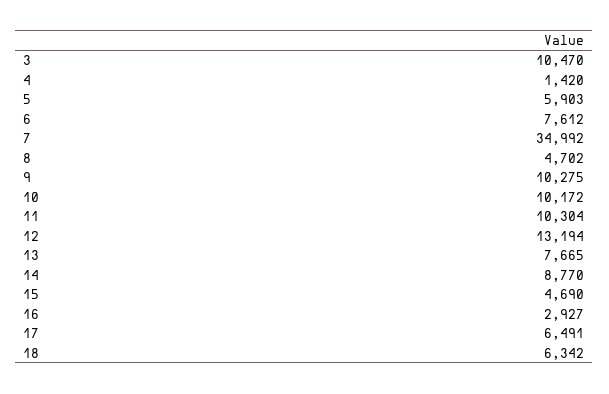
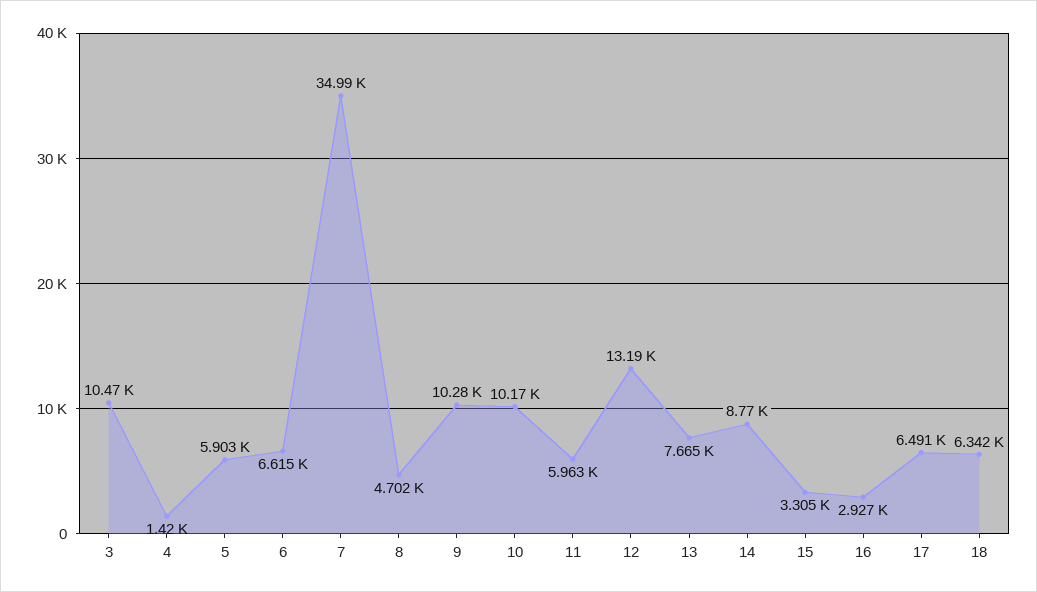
  {
    "3": 10470,
    "4": 1420,
    "5": 5903,
-   "6": 7612,
+   "6": 6615,
    "7": 34992,
    "8": 4702,
    "9": 10275,
    "10": 10172,
-   "11": 10304,
+   "11": 5963,
    "12": 13194,
    "13": 7665,
    "14": 8770,
-   "15": 4690,
+   "15": 3305,
    "16": 2927,
    "17": 6491,
    "18": 6342
  }

